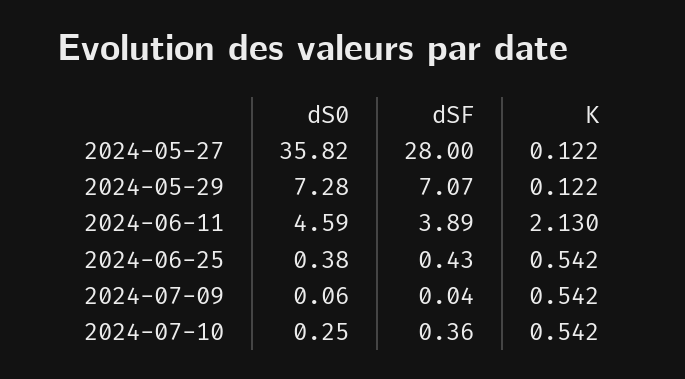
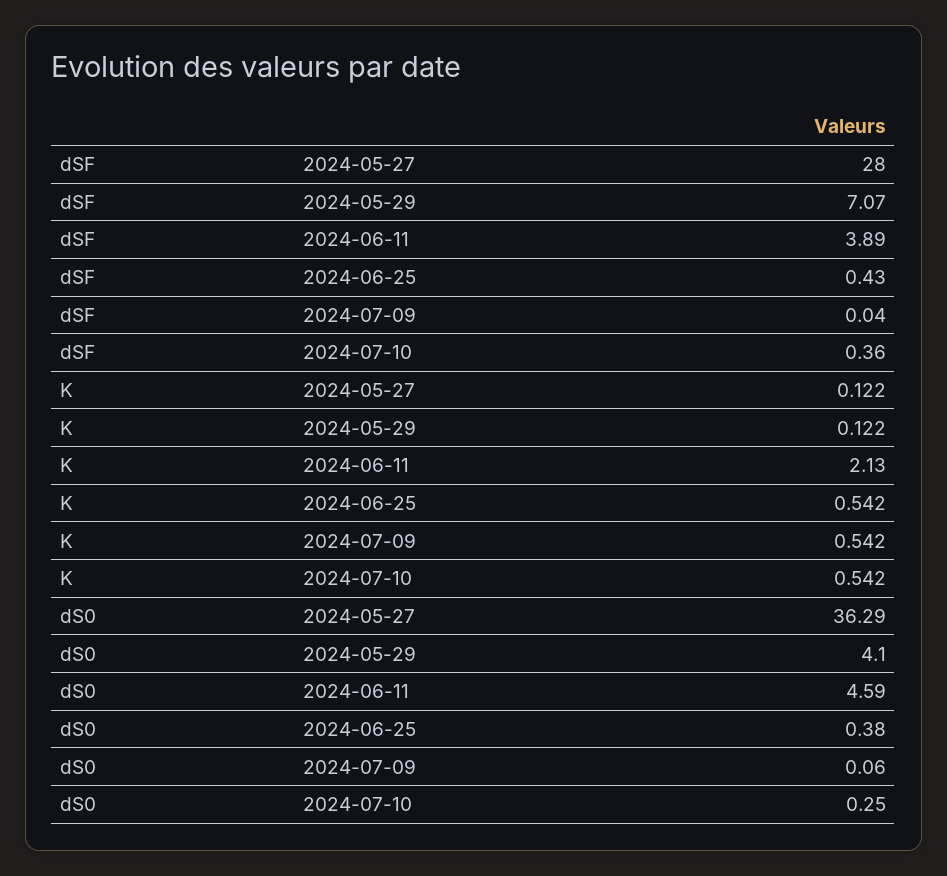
  {
    "dS0": {
-     "2024-05-27": 35.82,
+     "2024-05-27": 36.29,
-     "2024-05-29": 7.28,
+     "2024-05-29": 4.1,
      "2024-06-11": 4.59,
      "2024-06-25": 0.38,
      "2024-07-09": 0.06,
      "2024-07-10": 0.25
    },
    "dSF": {
      "2024-05-27": 28,
      "2024-05-29": 7.07,
      "2024-06-11": 3.89,
      "2024-06-25": 0.43,
      "2024-07-09": 0.04,
      "2024-07-10": 0.36
    },
    "K": {
      "2024-05-27": 0.122,
      "2024-05-29": 0.122,
      "2024-06-11": 2.13,
      "2024-06-25": 0.542,
      "2024-07-09": 0.542,
      "2024-07-10": 0.542
    }
  }

